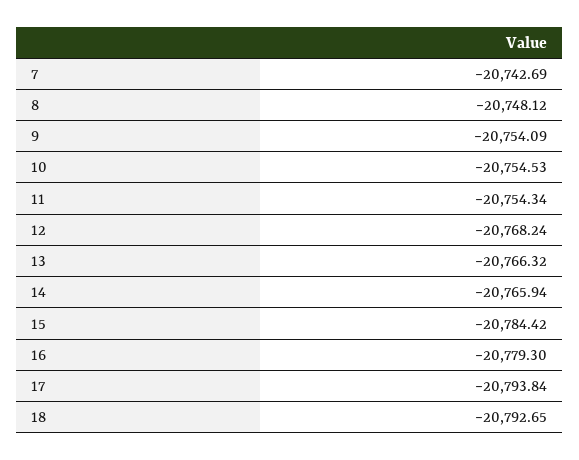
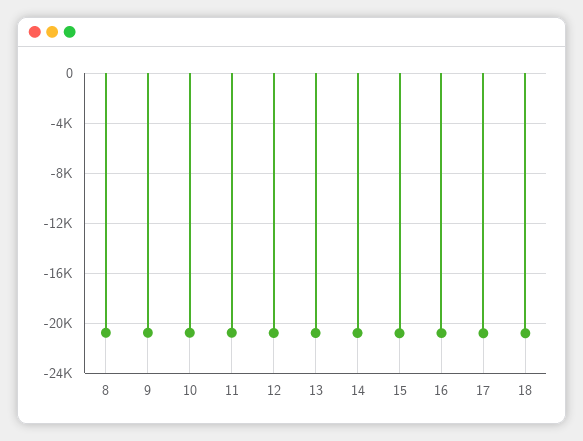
  {
-   "7": -20742.69,
    "8": -20748.12,
    "9": -20754.09,
    "10": -20754.53,
    "11": -20754.34,
    "12": -20768.24,
    "13": -20766.32,
    "14": -20765.94,
    "15": -20784.42,
    "16": -20779.3,
    "17": -20793.84,
    "18": -20792.65
  }

